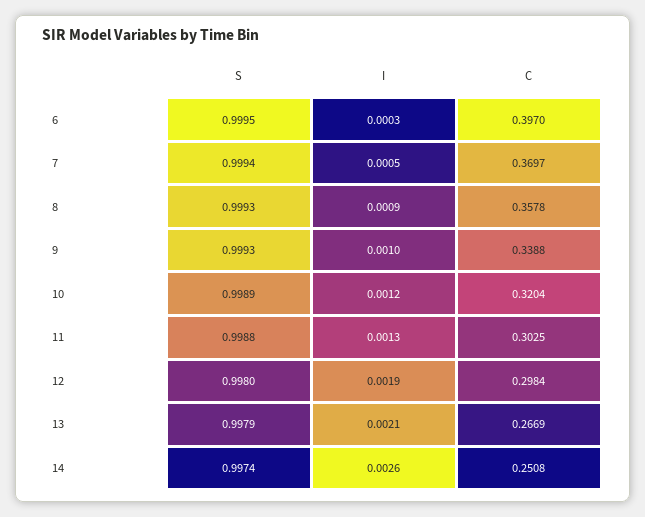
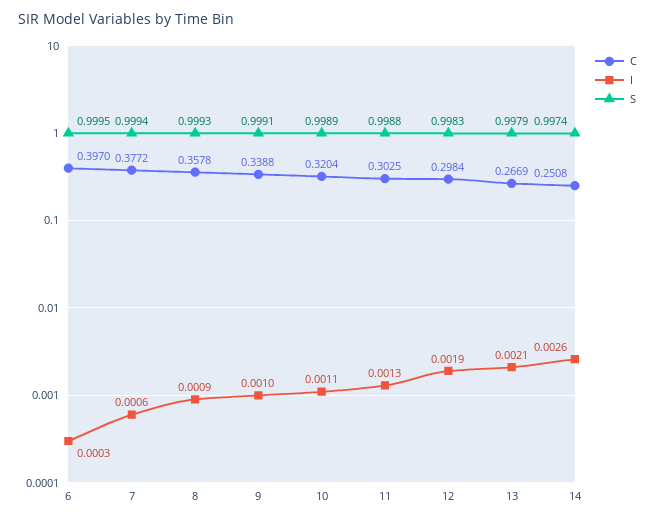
  {
    "S": {
      "6": 0.9995,
      "7": 0.9994,
      "8": 0.9993,
-     "9": 0.9993,
+     "9": 0.9991,
      "10": 0.9989,
      "11": 0.9988,
-     "12": 0.998,
+     "12": 0.9983,
      "13": 0.9979,
      "14": 0.9974
    },
    "I": {
      "6": 0.0003,
-     "7": 0.0005,
+     "7": 0.0006,
      "8": 0.0009,
      "9": 0.001,
-     "10": 0.0012,
+     "10": 0.0011,
      "11": 0.0013,
      "12": 0.0019,
      "13": 0.0021,
      "14": 0.0026
    },
    "C": {
      "6": 0.397,
-     "7": 0.3697,
+     "7": 0.3772,
      "8": 0.3578,
      "9": 0.3388,
      "10": 0.3204,
      "11": 0.3025,
      "12": 0.2984,
      "13": 0.2669,
      "14": 0.2508
    }
  }

